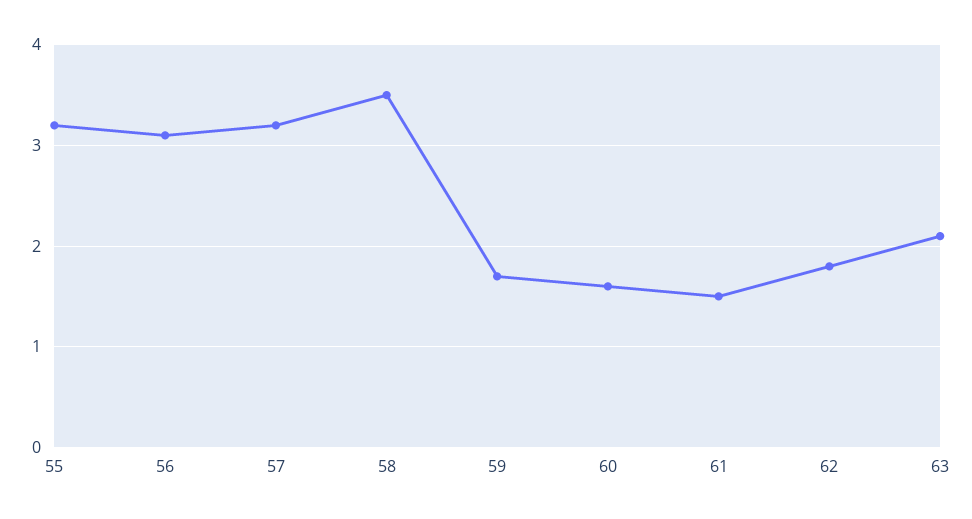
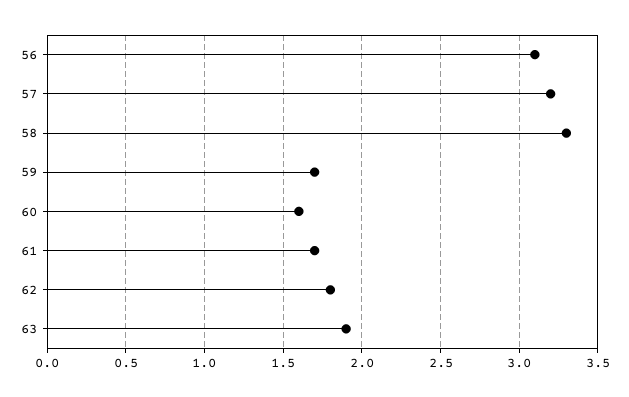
  {
-   "55": 3.2,
    "56": 3.1,
    "57": 3.2,
-   "58": 3.5,
+   "58": 3.3,
    "59": 1.7,
    "60": 1.6,
-   "61": 1.5,
+   "61": 1.7,
    "62": 1.8,
-   "63": 2.1
+   "63": 1.9
  }

